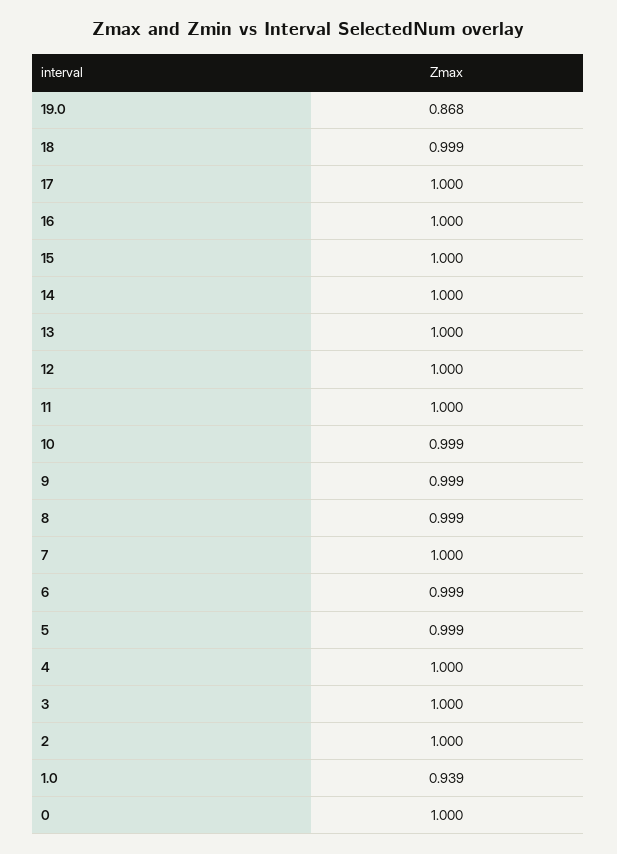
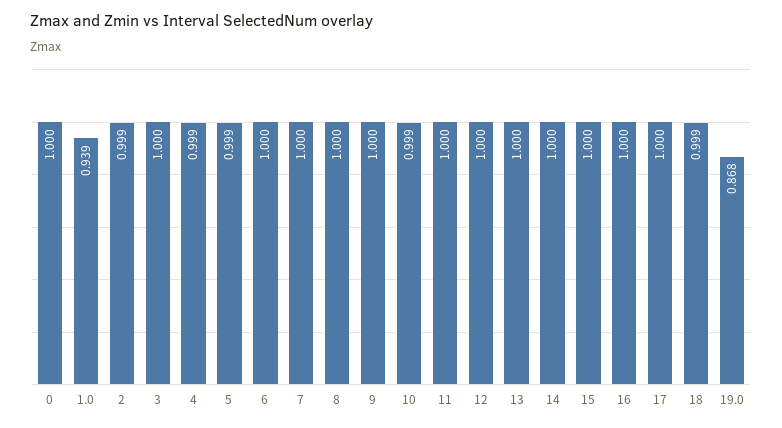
  {
    "19.0": 0.868,
    "18": 0.999,
    "17": 1,
    "16": 1,
    "15": 1,
    "14": 1,
    "13": 1,
    "12": 1,
    "11": 1,
    "10": 0.999,
-   "9": 0.999,
+   "9": 1,
-   "8": 0.999,
+   "8": 1,
    "7": 1,
-   "6": 0.999,
+   "6": 1,
    "5": 0.999,
-   "4": 1,
+   "4": 0.999,
    "3": 1,
-   "2": 1,
+   "2": 0.999,
    "1.0": 0.939,
    "0": 1
  }

